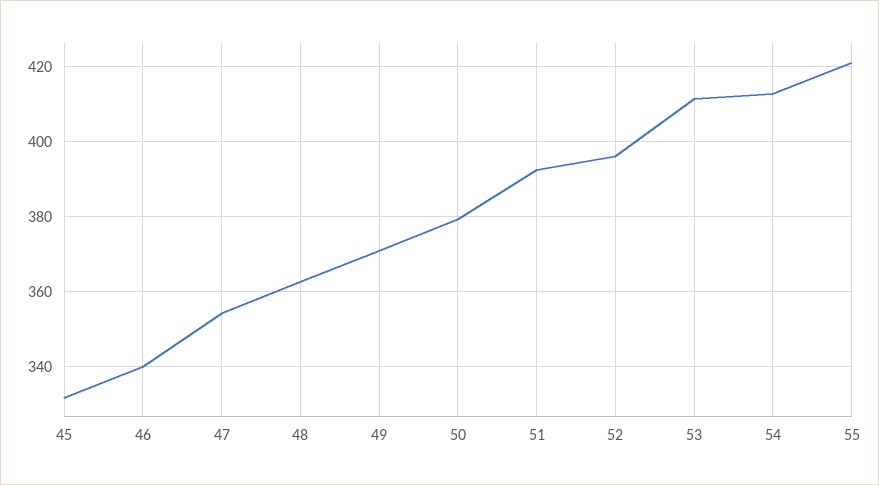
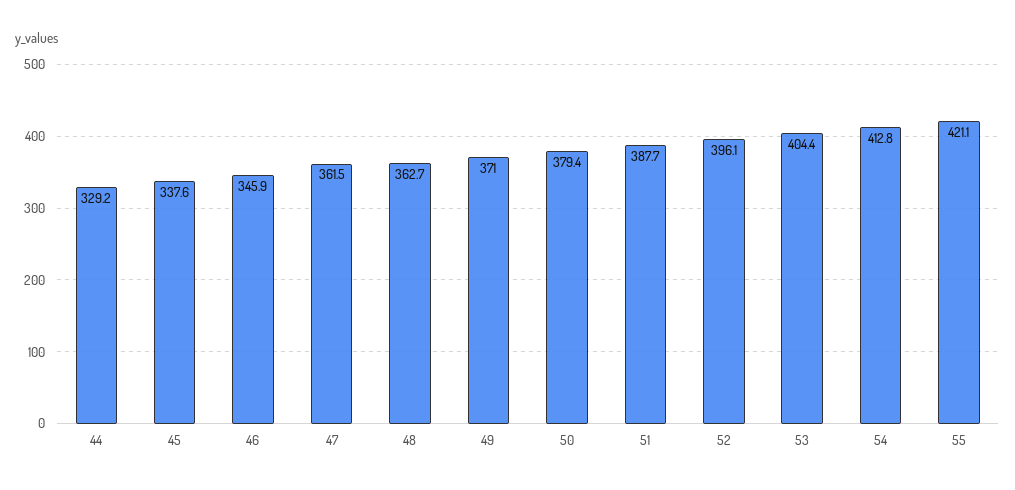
  {
-   "45": 332,
+   "45": 337.6,
-   "46": 340,
+   "46": 345.9,
-   "47": 354,
+   "47": 361.5,
    "48": 362.7,
    "49": 371,
    "50": 379.4,
-   "51": 392,
+   "51": 387.7,
    "52": 396.1,
-   "53": 412,
+   "53": 404.4,
    "54": 412.8,
-   "55": 421.1
+   "55": 421.1,
+   "44": 329.2
  }

